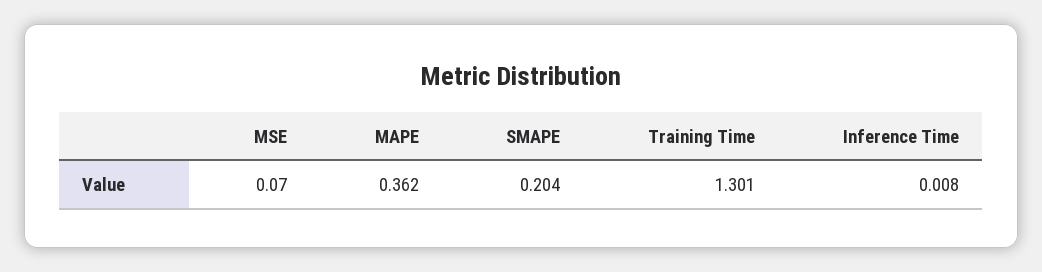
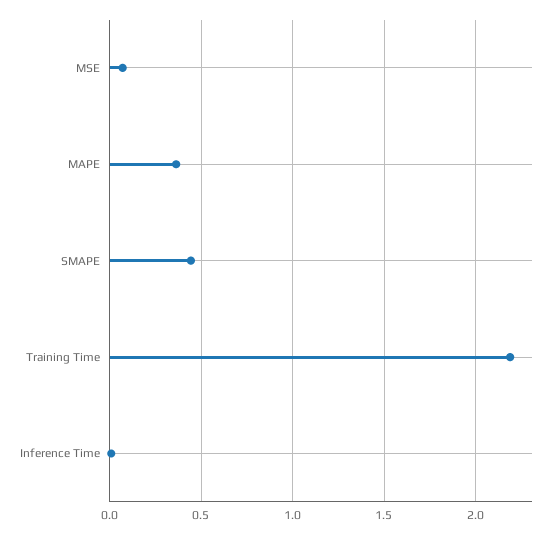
  {
    "MSE": 0.07,
    "MAPE": 0.362,
-   "SMAPE": 0.204,
+   "SMAPE": 0.45,
-   "Training Time": 1.301,
+   "Training Time": 2.2,
    "Inference Time": 0.008
  }

